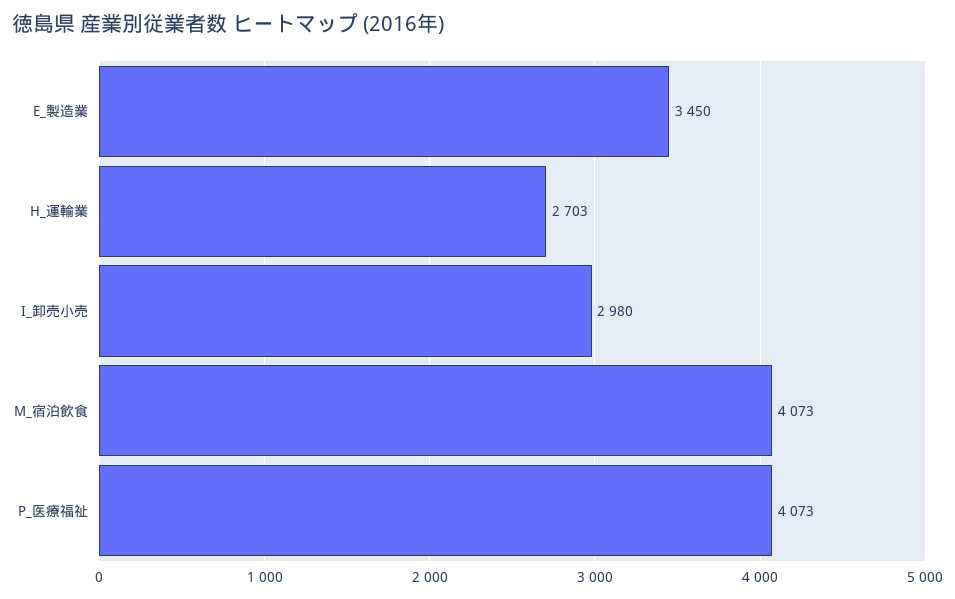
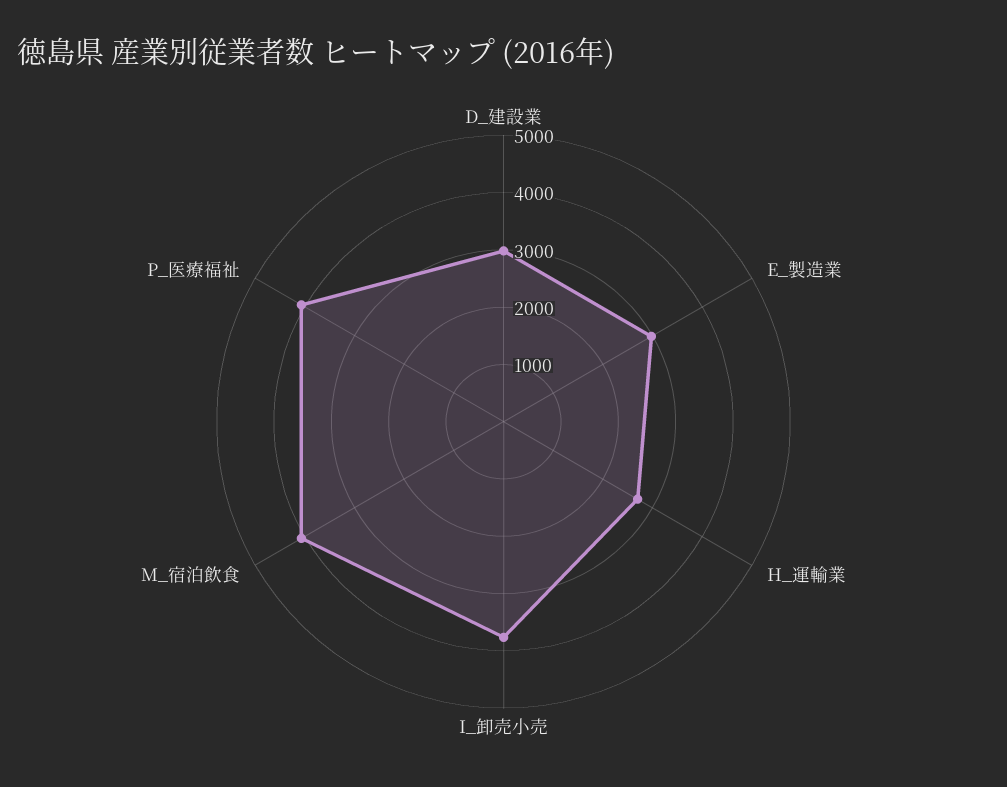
  {
-   "E_製造業": 3450,
+   "E_製造業": 3000,
    "H_運輸業": 2703,
-   "I_卸売小売": 2980,
+   "I_卸売小売": 3800,
    "M_宿泊飲食": 4073,
-   "P_医療福祉": 4073
+   "P_医療福祉": 4073,
+   "D_建設業": 3000
  }

